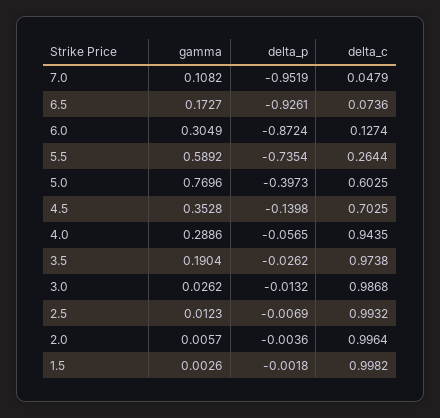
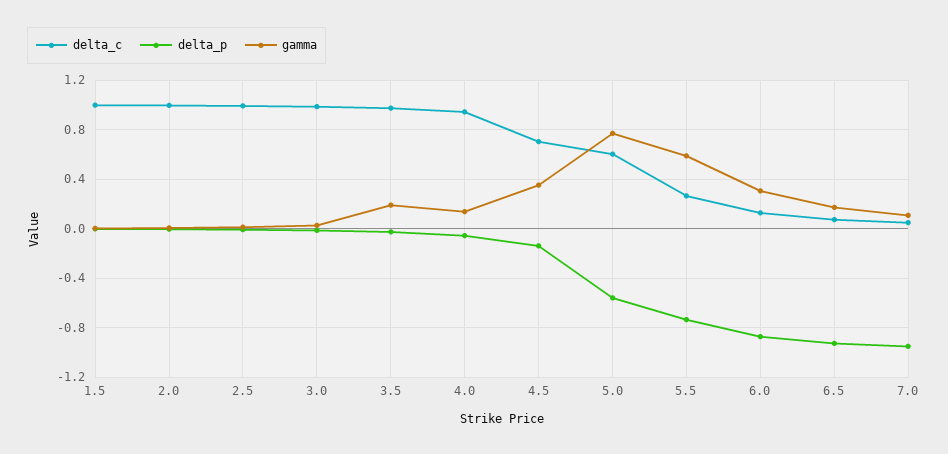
  {
    "gamma": {
      "7.0": 0.1082,
      "6.5": 0.1727,
      "6.0": 0.3049,
      "5.5": 0.5892,
      "5.0": 0.7696,
      "4.5": 0.3528,
-     "4.0": 0.2886,
+     "4.0": 0.15,
      "3.5": 0.1904,
      "3.0": 0.0262,
      "2.5": 0.0123,
      "2.0": 0.0057,
      "1.5": 0.0026
    },
    "delta_p": {
      "7.0": -0.9519,
      "6.5": -0.9261,
      "6.0": -0.8724,
      "5.5": -0.7354,
-     "5.0": -0.3973,
+     "5.0": -0.55,
      "4.5": -0.1398,
      "4.0": -0.0565,
      "3.5": -0.0262,
      "3.0": -0.0132,
      "2.5": -0.0069,
      "2.0": -0.0036,
      "1.5": -0.0018
    },
    "delta_c": {
      "7.0": 0.0479,
      "6.5": 0.0736,
      "6.0": 0.1274,
      "5.5": 0.2644,
      "5.0": 0.6025,
      "4.5": 0.7025,
      "4.0": 0.9435,
      "3.5": 0.9738,
      "3.0": 0.9868,
      "2.5": 0.9932,
      "2.0": 0.9964,
      "1.5": 0.9982
    }
  }

